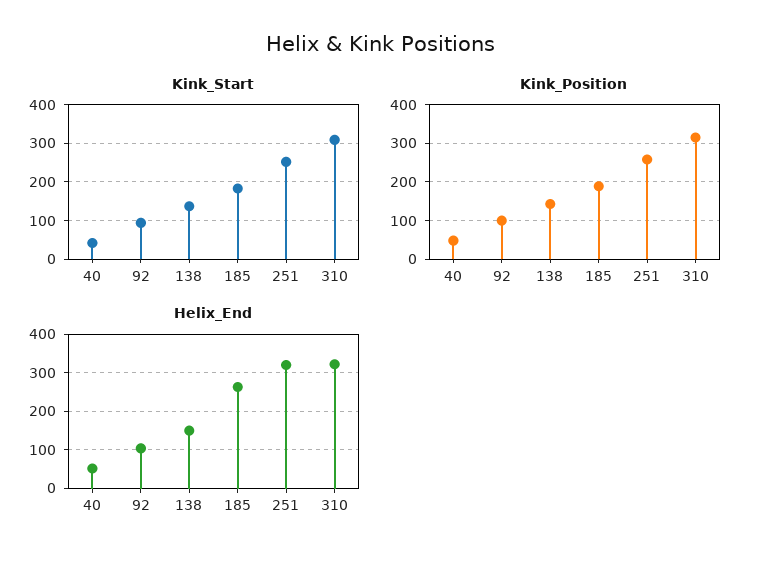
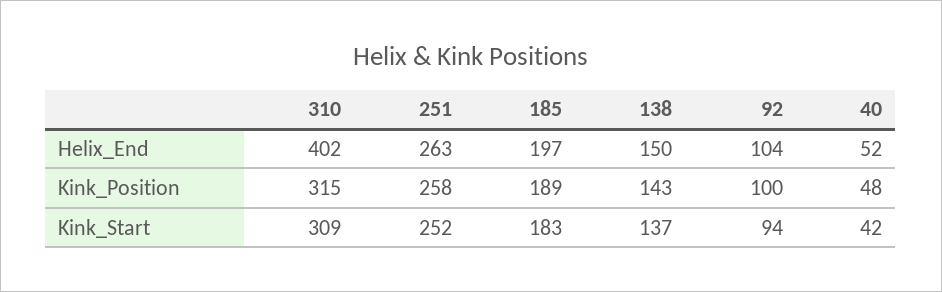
  {
    "Kink_Start": {
      "40": 42,
      "92": 94,
      "138": 137,
      "185": 183,
      "251": 252,
      "310": 309
    },
    "Kink_Position": {
      "40": 48,
      "92": 100,
      "138": 143,
      "185": 189,
      "251": 258,
      "310": 315
    },
    "Helix_End": {
      "40": 52,
      "92": 104,
      "138": 150,
-     "185": 260,
+     "185": 197,
-     "251": 320,
+     "251": 263,
-     "310": 320
+     "310": 402
    }
  }

